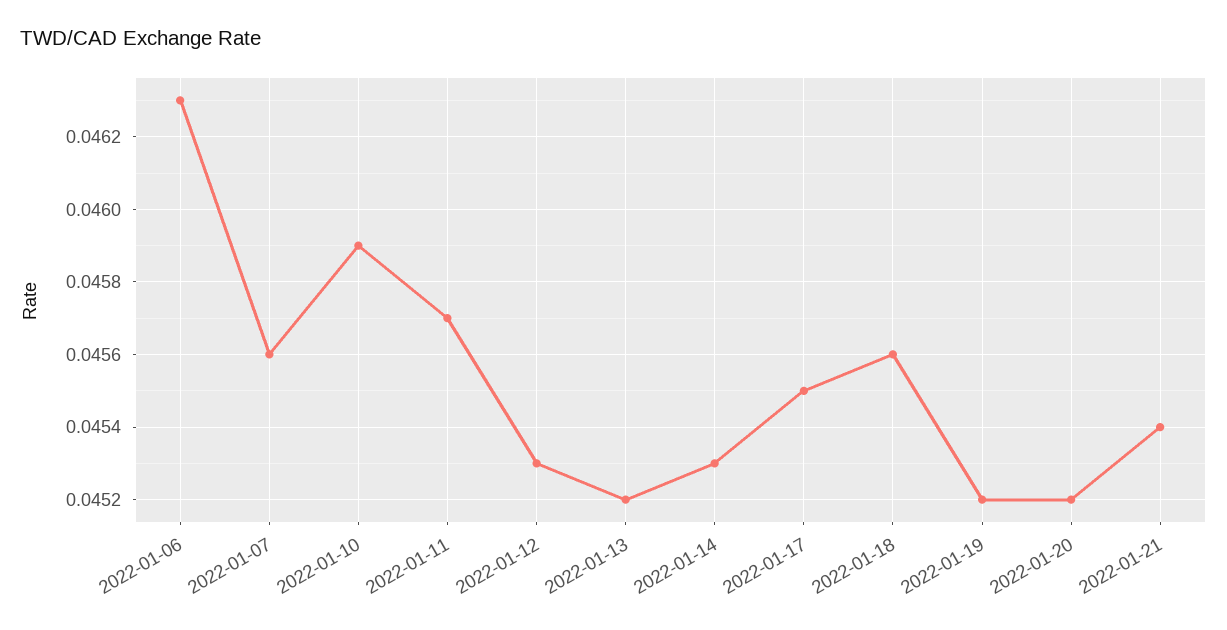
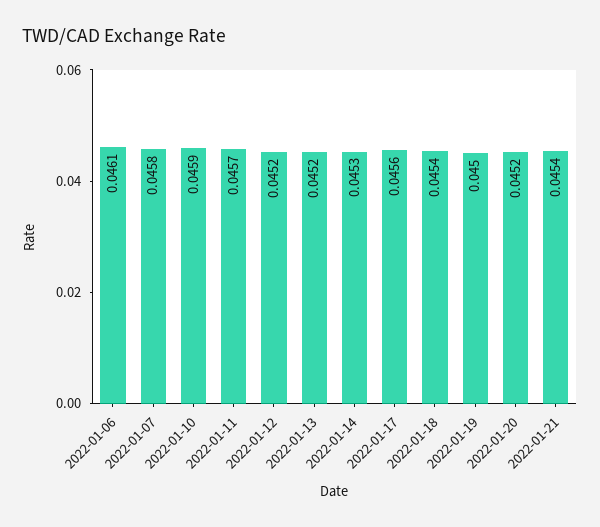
  {
-   "2022-01-06": 0.0463,
+   "2022-01-06": 0.0461,
-   "2022-01-07": 0.0456,
+   "2022-01-07": 0.0458,
    "2022-01-10": 0.0459,
    "2022-01-11": 0.0457,
-   "2022-01-12": 0.0453,
+   "2022-01-12": 0.0452,
    "2022-01-13": 0.0452,
    "2022-01-14": 0.0453,
-   "2022-01-17": 0.0455,
+   "2022-01-17": 0.0456,
-   "2022-01-18": 0.0456,
+   "2022-01-18": 0.0454,
-   "2022-01-19": 0.0452,
+   "2022-01-19": 0.045,
    "2022-01-20": 0.0452,
    "2022-01-21": 0.0454
  }

